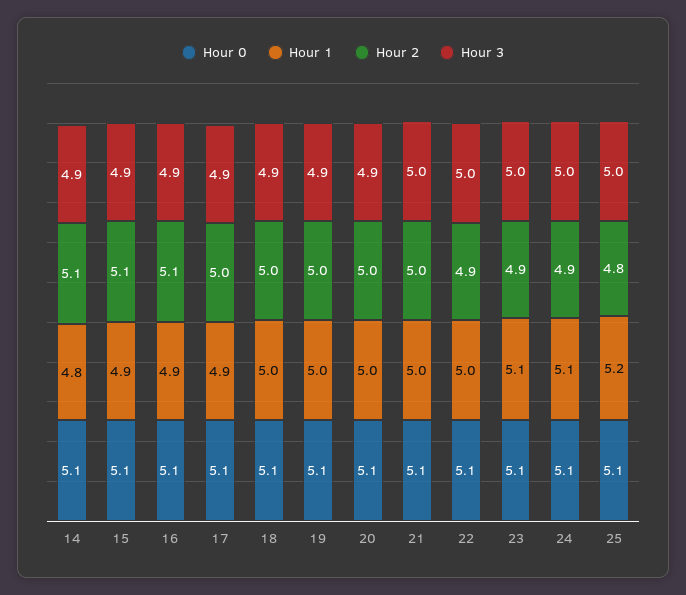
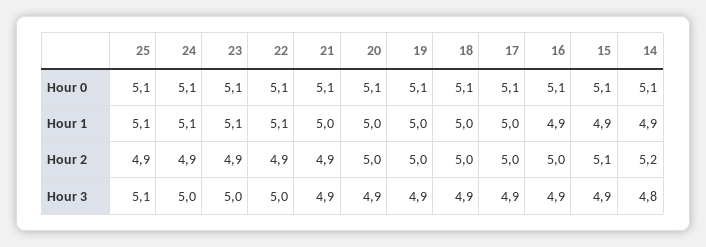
  {
    "Hour 0": {
      "14": 5.1,
      "15": 5.1,
      "16": 5.1,
      "17": 5.1,
      "18": 5.1,
      "19": 5.1,
      "20": 5.1,
      "21": 5.1,
      "22": 5.1,
      "23": 5.1,
      "24": 5.1,
      "25": 5.1
    },
    "Hour 1": {
-     "14": 4.8,
+     "14": 4.9,
      "15": 4.9,
      "16": 4.9,
-     "17": 4.9,
+     "17": 5,
      "18": 5,
      "19": 5,
      "20": 5,
      "21": 5,
-     "22": 5,
+     "22": 5.1,
      "23": 5.1,
      "24": 5.1,
-     "25": 5.2
+     "25": 5.1
    },
    "Hour 2": {
-     "14": 5.1,
+     "14": 5.2,
      "15": 5.1,
-     "16": 5.1,
+     "16": 5,
      "17": 5,
      "18": 5,
      "19": 5,
      "20": 5,
-     "21": 5,
+     "21": 4.9,
      "22": 4.9,
      "23": 4.9,
      "24": 4.9,
-     "25": 4.8
+     "25": 4.9
    },
    "Hour 3": {
-     "14": 4.9,
+     "14": 4.8,
      "15": 4.9,
      "16": 4.9,
      "17": 4.9,
      "18": 4.9,
      "19": 4.9,
      "20": 4.9,
-     "21": 5,
+     "21": 4.9,
      "22": 5,
      "23": 5,
      "24": 5,
-     "25": 5
+     "25": 5.1
    }
  }

